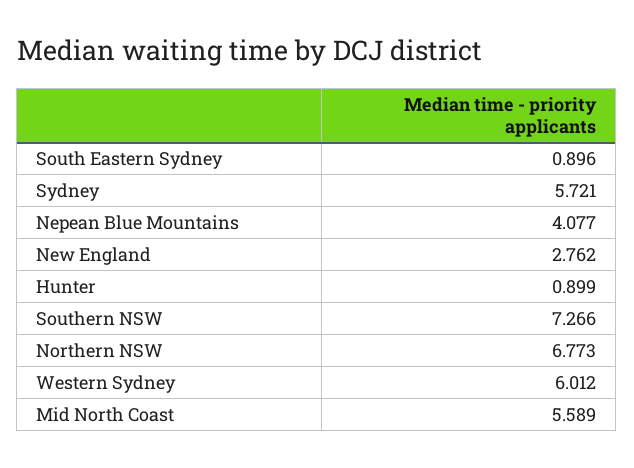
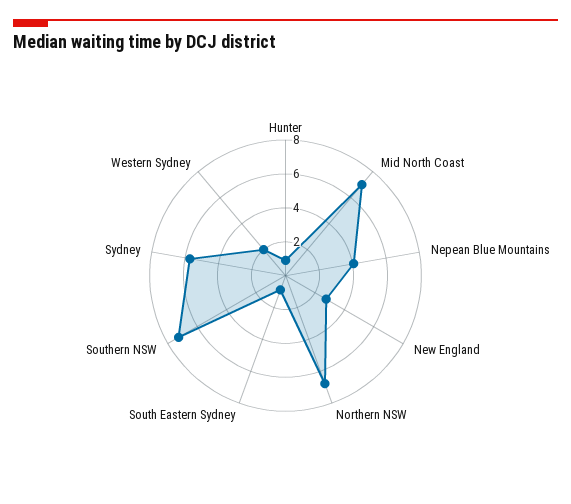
  {
    "South Eastern Sydney": 0.896,
    "Sydney": 5.721,
    "Nepean Blue Mountains": 4.077,
    "New England": 2.762,
    "Hunter": 0.899,
    "Southern NSW": 7.266,
    "Northern NSW": 6.773,
-   "Western Sydney": 6.012,
+   "Western Sydney": 2,
-   "Mid North Coast": 5.589
+   "Mid North Coast": 7
  }

